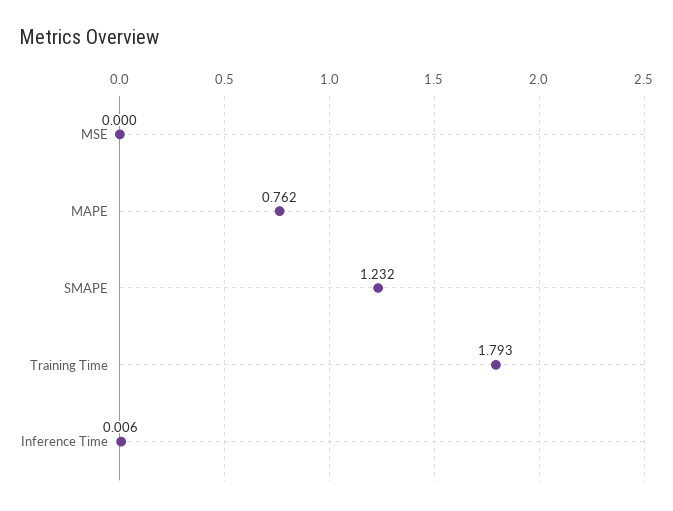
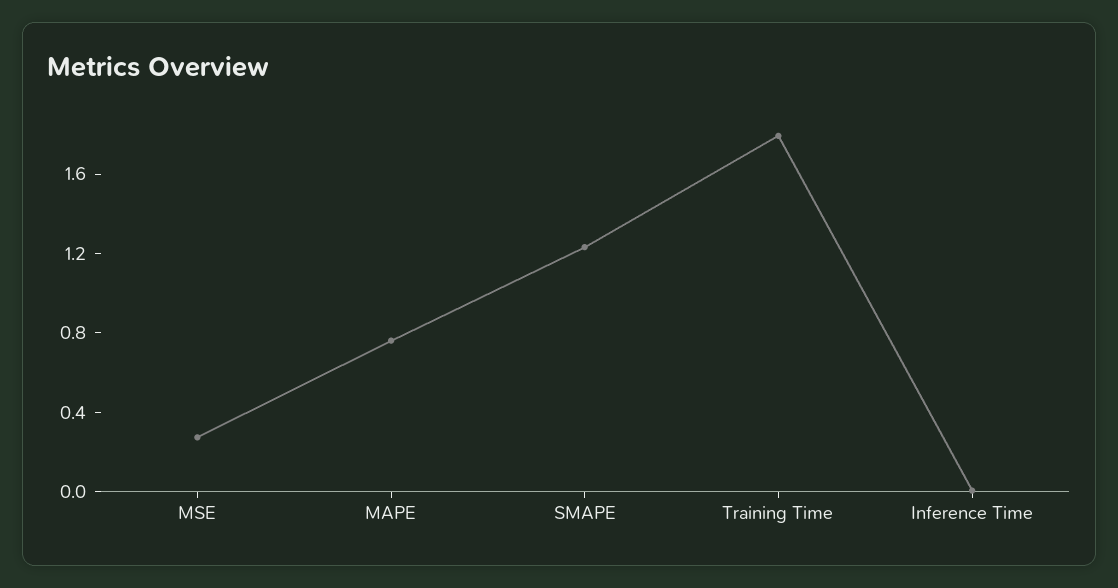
  {
-   "MSE": 0,
+   "MSE": 0.3,
    "MAPE": 0.762,
    "SMAPE": 1.232,
    "Training Time": 1.793,
    "Inference Time": 0.006
  }

